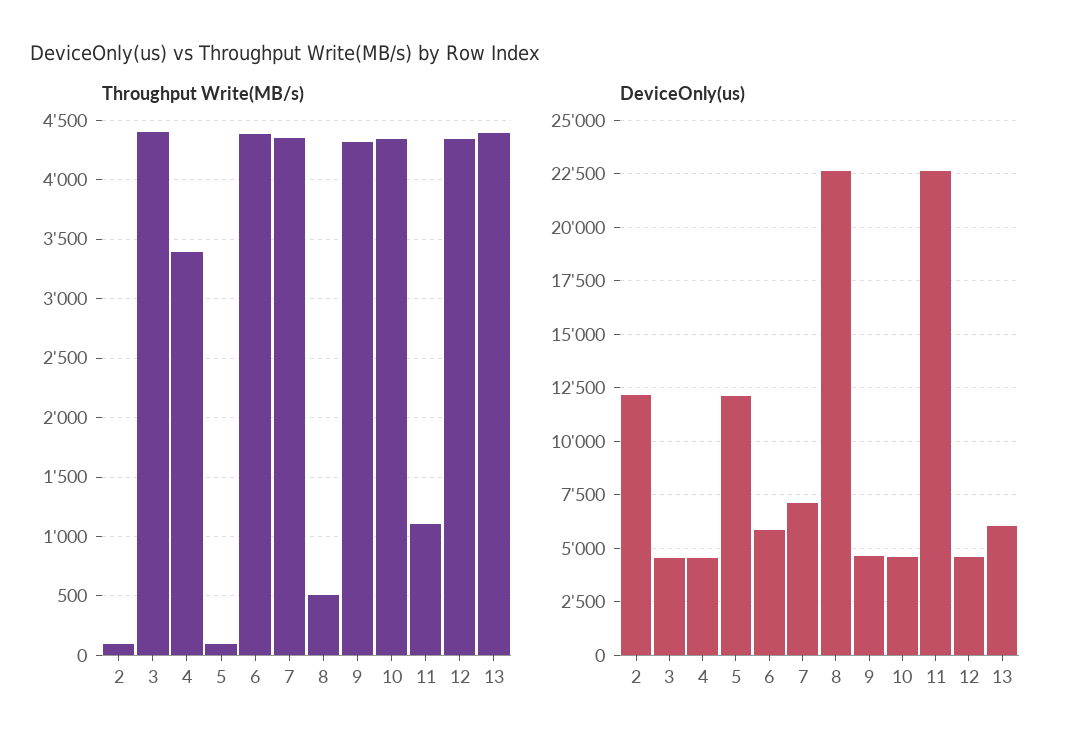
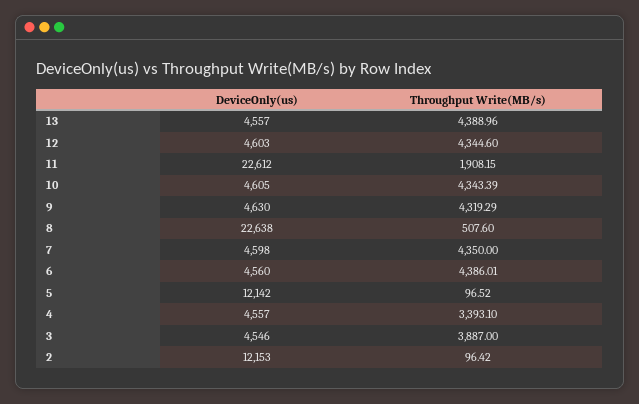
  {
    "Throughput Write(MB/s)": {
      "2": 96.42,
-     "3": 4400,
+     "3": 3887,
      "4": 3393.1,
      "5": 96.52,
      "6": 4386.01,
      "7": 4350,
      "8": 507.6,
      "9": 4319.29,
      "10": 4343.39,
-     "11": 1100,
+     "11": 1908.15,
      "12": 4344.6,
      "13": 4388.96
    },
    "DeviceOnly(us)": {
      "2": 12153,
      "3": 4546,
      "4": 4557,
      "5": 12142,
-     "6": 6000,
+     "6": 4560,
-     "7": 7000,
+     "7": 4598,
      "8": 22638,
      "9": 4630,
      "10": 4605,
      "11": 22612,
      "12": 4603,
-     "13": 6000
+     "13": 4557
    }
  }

